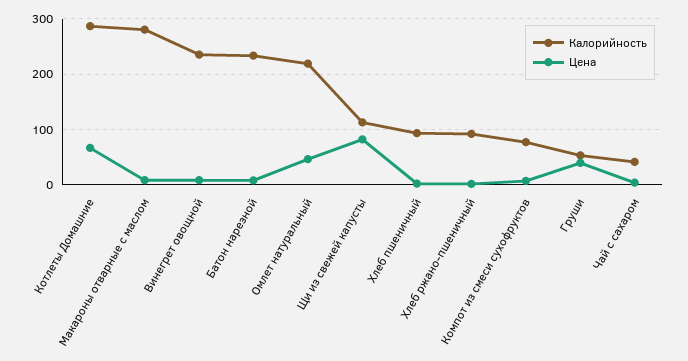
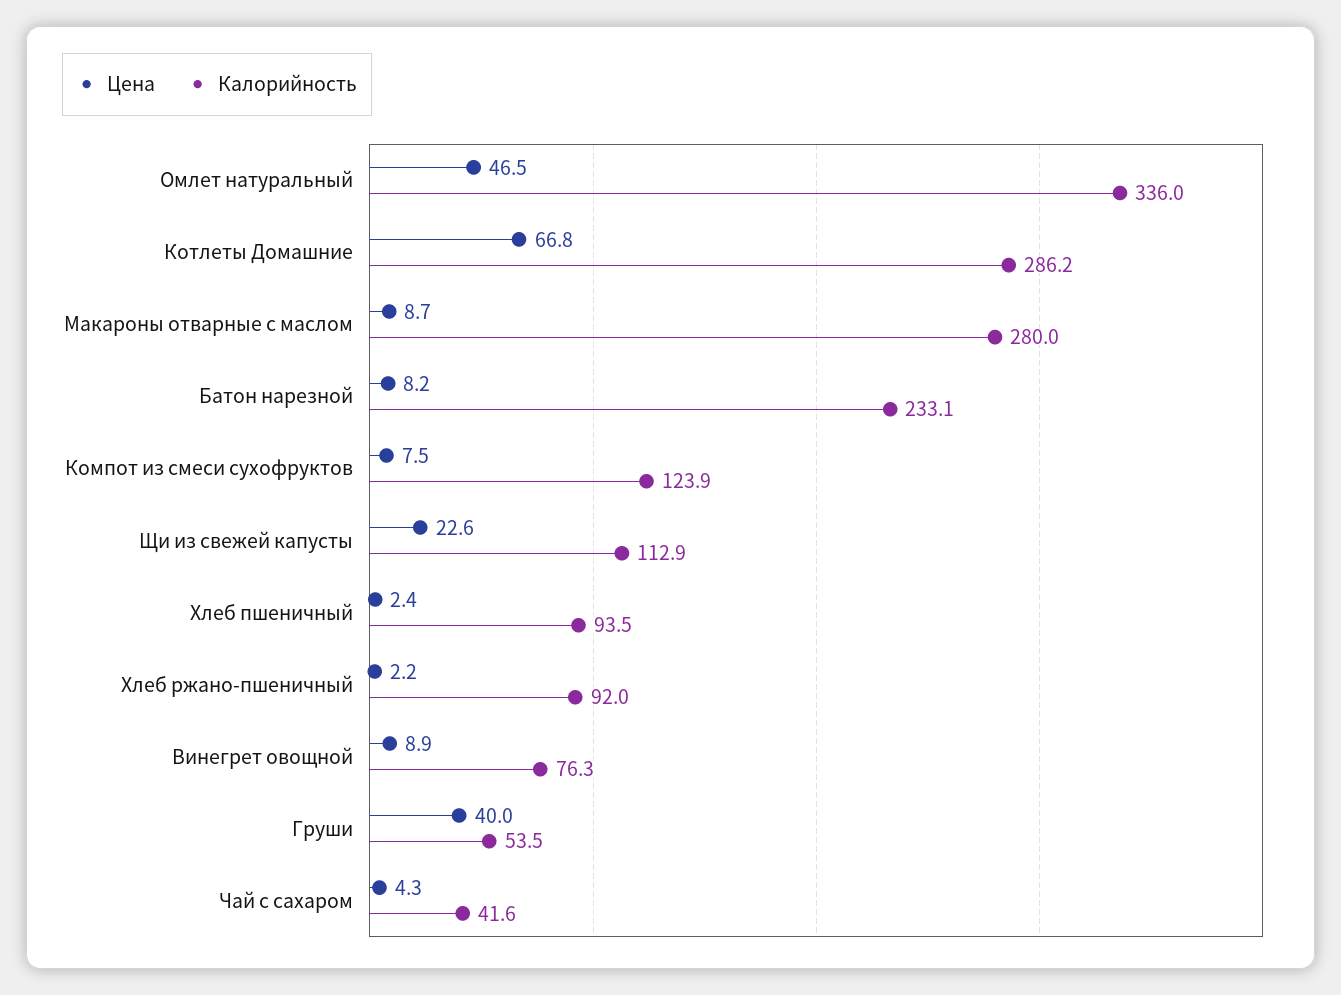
  {
    "Калорийность": {
      "Котлеты Домашние": 286.2,
      "Макароны отварные с маслом": 280,
-     "Винегрет овощной": 240,
+     "Винегрет овощной": 76.3,
      "Батон нарезной": 233.1,
-     "Омлет натуральный": 220,
+     "Омлет натуральный": 336,
      "Щи из свежей капусты": 112.9,
      "Хлеб пшеничный": 93.5,
      "Хлеб ржано-пшеничный": 92,
-     "Компот из смеси сухофруктов": 80,
+     "Компот из смеси сухофруктов": 123.9,
      "Груши": 53.5,
      "Чай с сахаром": 41.6
    },
    "Цена": {
      "Котлеты Домашние": 66.8,
      "Макароны отварные с маслом": 8.7,
      "Винегрет овощной": 8.9,
      "Батон нарезной": 8.2,
      "Омлет натуральный": 46.5,
-     "Щи из свежей капусты": 80,
+     "Щи из свежей капусты": 22.6,
      "Хлеб пшеничный": 2.4,
      "Хлеб ржано-пшеничный": 2.2,
      "Компот из смеси сухофруктов": 7.5,
      "Груши": 40,
      "Чай с сахаром": 4.3
    }
  }

